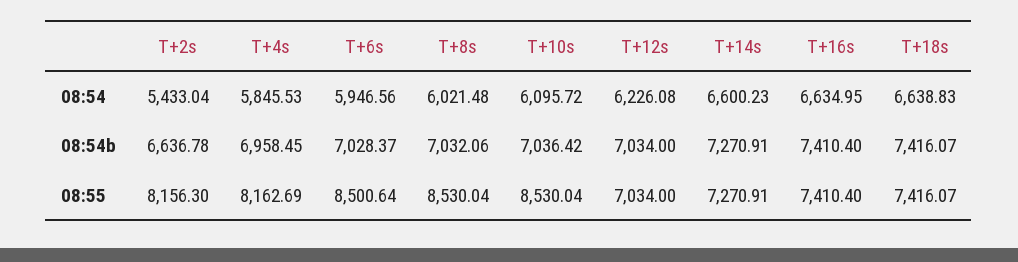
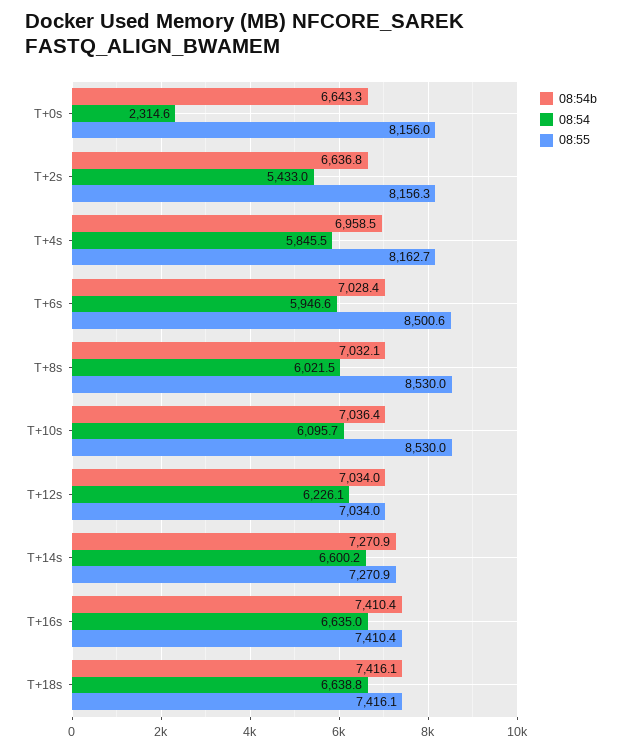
  {
    "08:54": {
      "T+2s": 5433.04,
      "T+4s": 5845.53,
      "T+6s": 5946.56,
      "T+8s": 6021.48,
      "T+10s": 6095.72,
      "T+12s": 6226.08,
      "T+14s": 6600.23,
      "T+16s": 6634.95,
-     "T+18s": 6638.83
+     "T+18s": 6638.83,
+     "T+0s": 2314.6
    },
    "08:54b": {
      "T+2s": 6636.78,
      "T+4s": 6958.45,
      "T+6s": 7028.37,
      "T+8s": 7032.06,
      "T+10s": 7036.42,
      "T+12s": 7034,
      "T+14s": 7270.91,
      "T+16s": 7410.4,
-     "T+18s": 7416.07
+     "T+18s": 7416.07,
+     "T+0s": 6643.3
    },
    "08:55": {
      "T+2s": 8156.3,
      "T+4s": 8162.69,
      "T+6s": 8500.64,
      "T+8s": 8530.04,
      "T+10s": 8530.04,
      "T+12s": 7034,
      "T+14s": 7270.91,
      "T+16s": 7410.4,
-     "T+18s": 7416.07
+     "T+18s": 7416.07,
+     "T+0s": 8156
    }
  }

